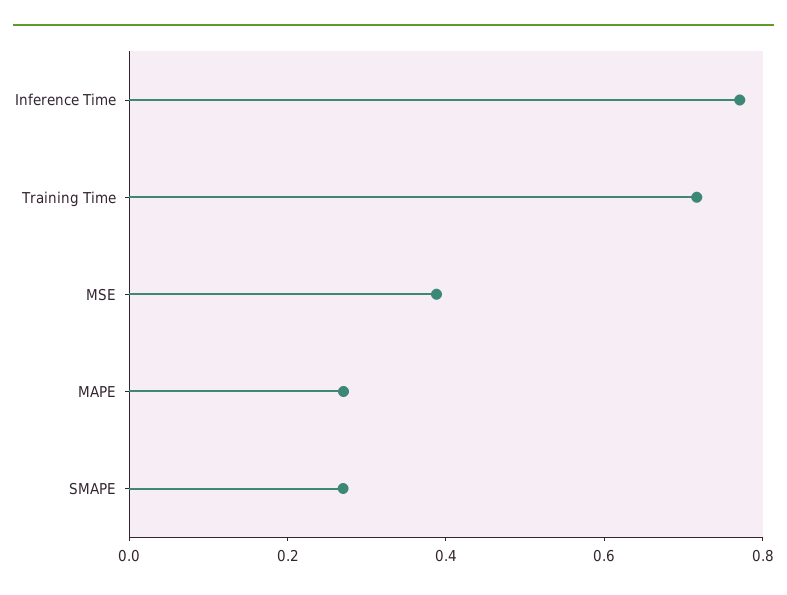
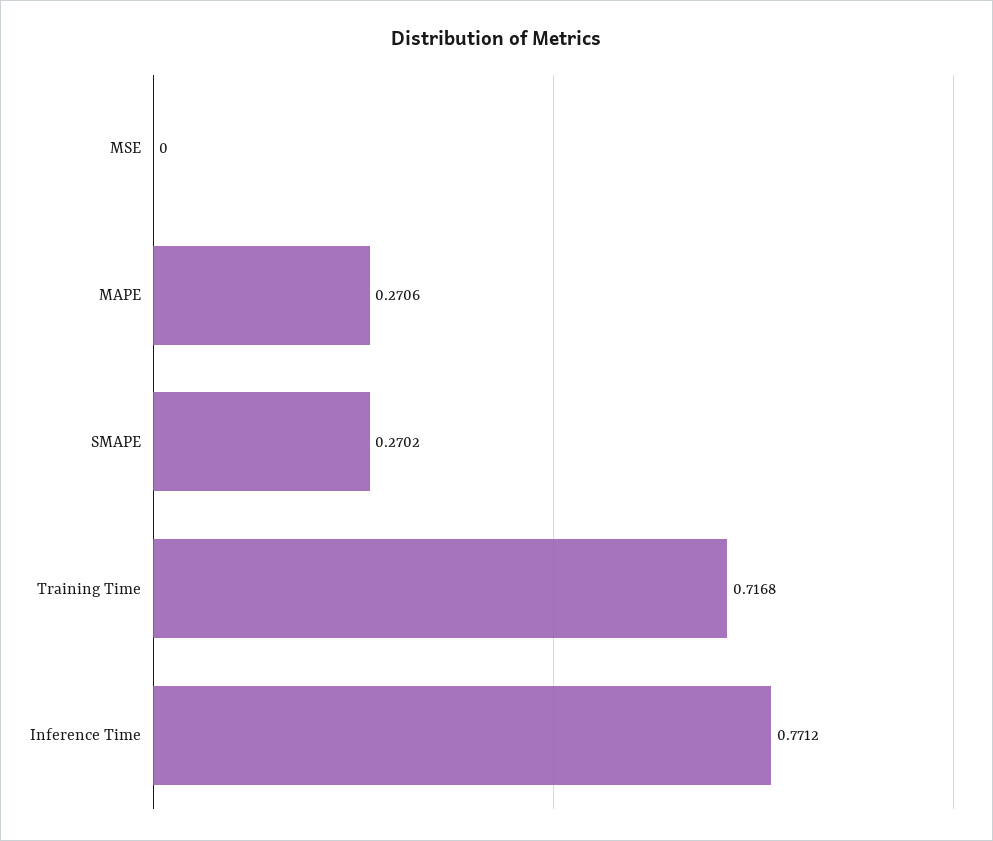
  {
    "Inference Time": 0.7712,
    "Training Time": 0.7168,
-   "MSE": 0.4,
+   "MSE": 0,
    "MAPE": 0.2706,
    "SMAPE": 0.2702
  }

